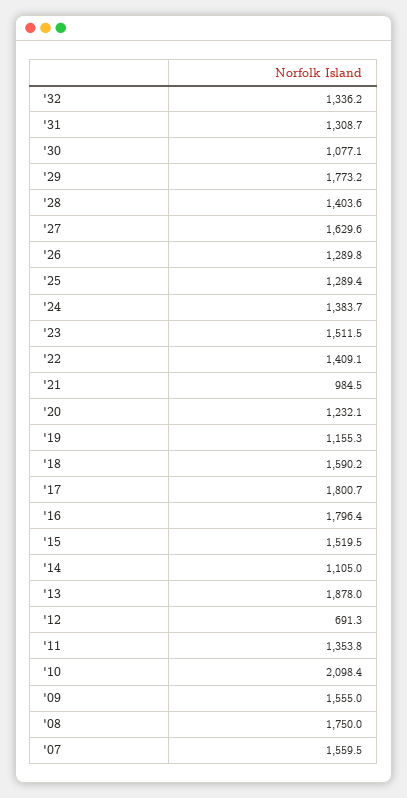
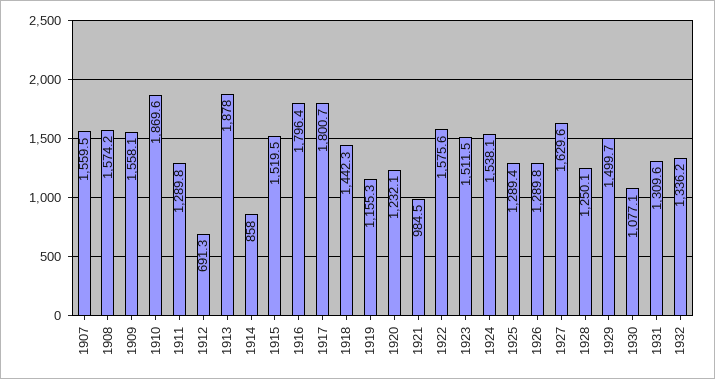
  {
    "'32": 1336.2,
-   "'31": 1308.7,
+   "'31": 1309.6,
    "'30": 1077.1,
-   "'29": 1773.2,
+   "'29": 1499.7,
-   "'28": 1403.6,
+   "'28": 1250.1,
    "'27": 1629.6,
    "'26": 1289.8,
    "'25": 1289.4,
-   "'24": 1383.7,
+   "'24": 1538.1,
    "'23": 1511.5,
-   "'22": 1409.1,
+   "'22": 1575.6,
    "'21": 984.5,
    "'20": 1232.1,
    "'19": 1155.3,
-   "'18": 1590.2,
+   "'18": 1442.3,
    "'17": 1800.7,
    "'16": 1796.4,
    "'15": 1519.5,
-   "'14": 1105,
+   "'14": 858,
    "'13": 1878,
    "'12": 691.3,
-   "'11": 1353.8,
+   "'11": 1289.8,
-   "'10": 2098.4,
+   "'10": 1869.6,
-   "'09": 1555,
+   "'09": 1558.1,
-   "'08": 1750,
+   "'08": 1574.2,
    "'07": 1559.5
  }

